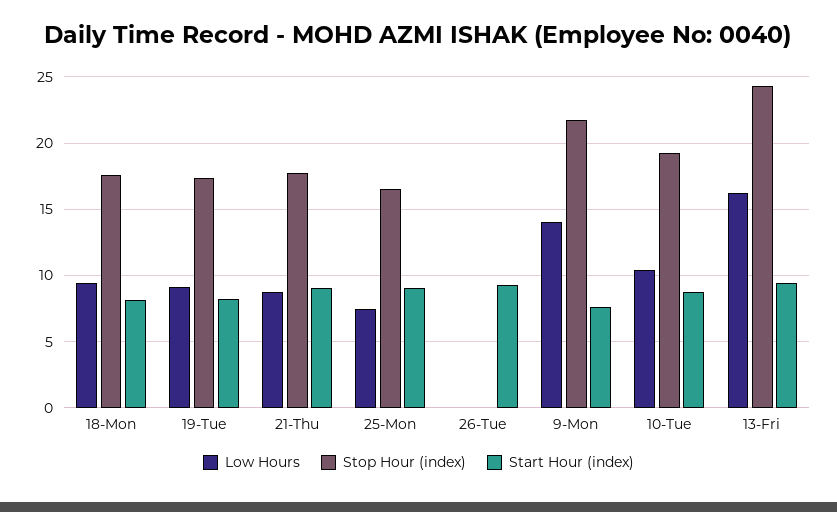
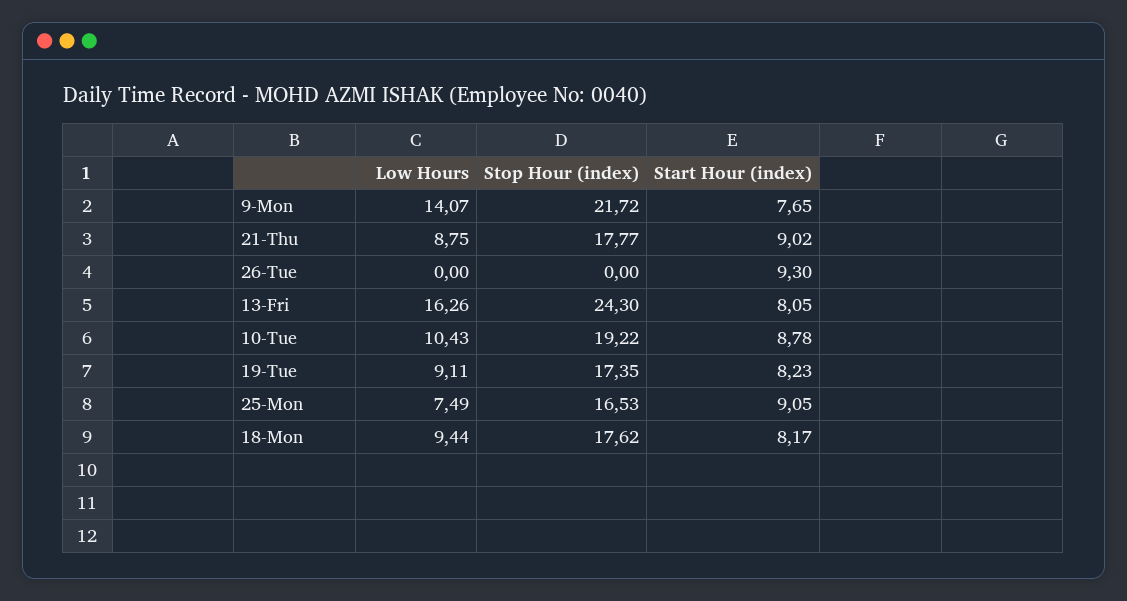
  {
    "Low Hours": {
      "18-Mon": 9.44,
      "19-Tue": 9.11,
      "21-Thu": 8.75,
      "25-Mon": 7.49,
      "26-Tue": 0,
      "9-Mon": 14.07,
      "10-Tue": 10.43,
      "13-Fri": 16.26
    },
    "Stop Hour (index)": {
      "18-Mon": 17.62,
      "19-Tue": 17.35,
      "21-Thu": 17.77,
      "25-Mon": 16.53,
      "26-Tue": 0,
      "9-Mon": 21.72,
      "10-Tue": 19.22,
      "13-Fri": 24.3
    },
    "Start Hour (index)": {
      "18-Mon": 8.17,
      "19-Tue": 8.23,
      "21-Thu": 9.02,
      "25-Mon": 9.05,
      "26-Tue": 9.3,
      "9-Mon": 7.65,
      "10-Tue": 8.78,
-     "13-Fri": 9.5
+     "13-Fri": 8.05
    }
  }

